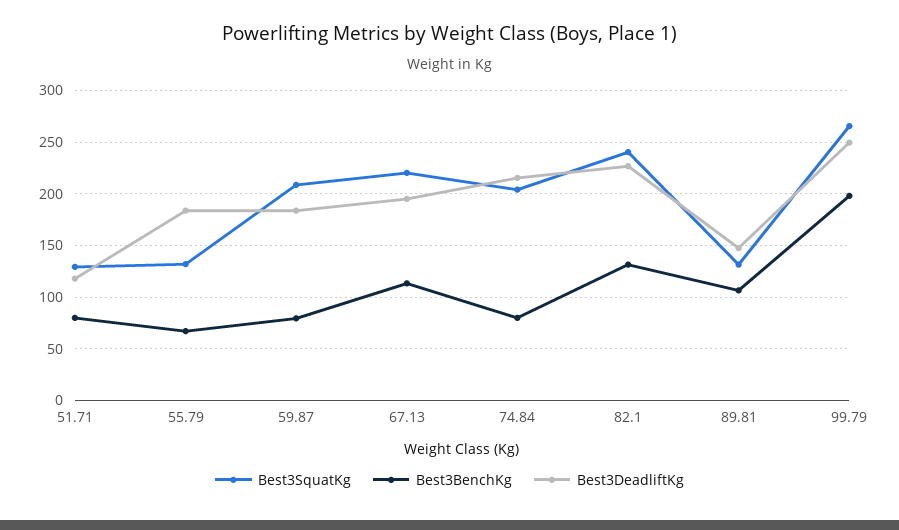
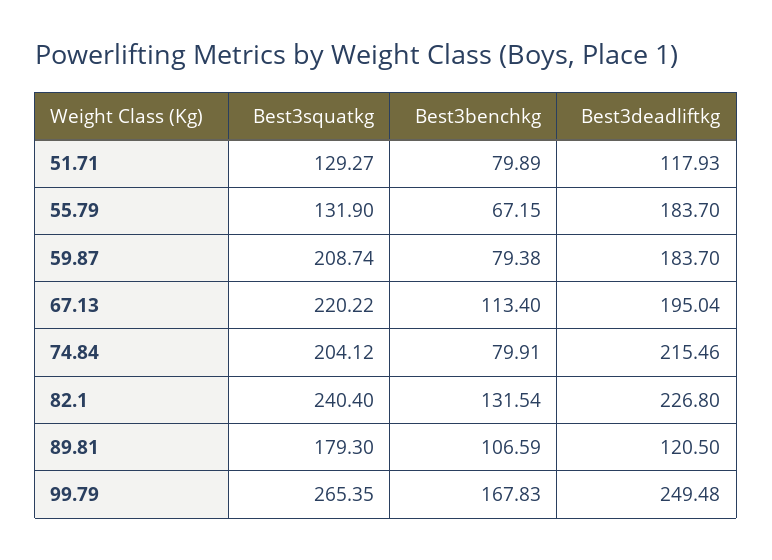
  {
    "Best3SquatKg": {
      "51.71": 129.27,
      "55.79": 131.9,
      "59.87": 208.74,
      "67.13": 220.22,
      "74.84": 204.12,
      "82.1": 240.4,
-     "89.81": 130,
+     "89.81": 179.3,
      "99.79": 265.35
    },
    "Best3BenchKg": {
      "51.71": 79.89,
      "55.79": 67.15,
      "59.87": 79.38,
      "67.13": 113.4,
      "74.84": 79.91,
      "82.1": 131.54,
      "89.81": 106.59,
-     "99.79": 200
+     "99.79": 167.83
    },
    "Best3DeadliftKg": {
      "51.71": 117.93,
      "55.79": 183.7,
      "59.87": 183.7,
      "67.13": 195.04,
      "74.84": 215.46,
      "82.1": 226.8,
-     "89.81": 150,
+     "89.81": 120.5,
      "99.79": 249.48
    }
  }

